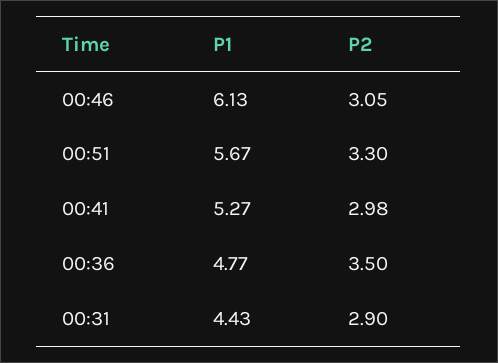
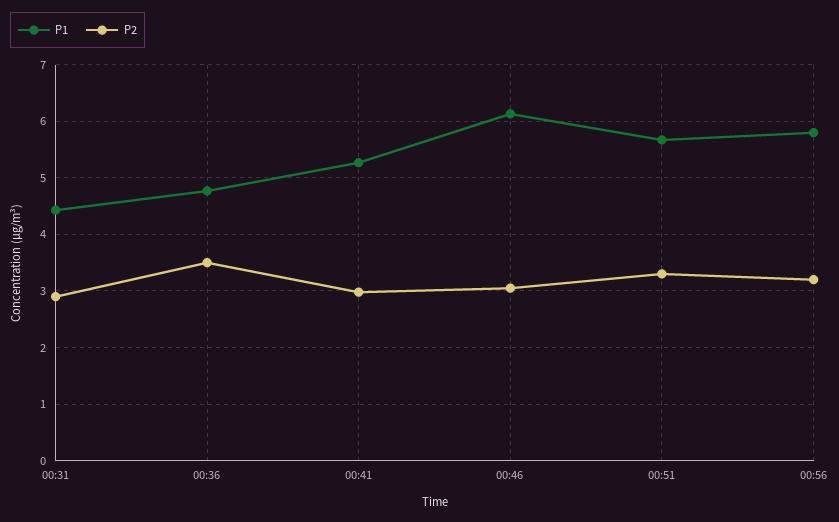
  {
    "P1": {
      "00:46": 6.13,
      "00:51": 5.67,
      "00:41": 5.27,
      "00:36": 4.77,
-     "00:31": 4.43
+     "00:31": 4.43,
+     "00:56": 5.8
    },
    "P2": {
      "00:46": 3.05,
      "00:51": 3.3,
      "00:41": 2.98,
      "00:36": 3.5,
-     "00:31": 2.9
+     "00:31": 2.9,
+     "00:56": 3.2
    }
  }

